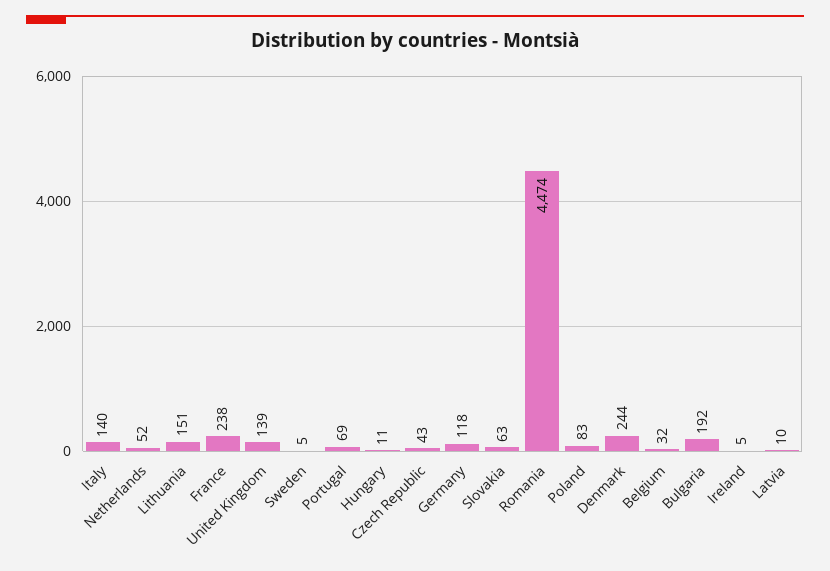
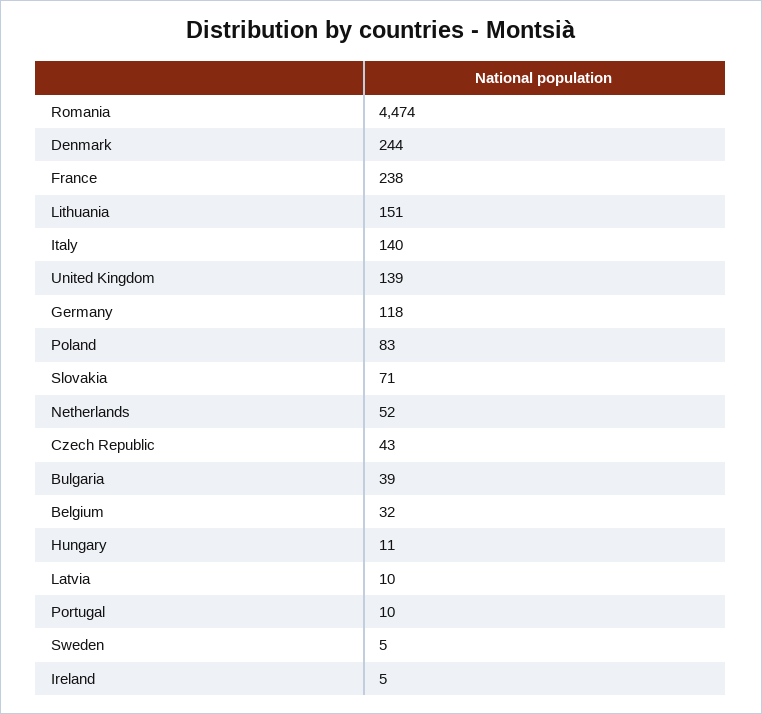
  {
    "Italy": 140,
    "Netherlands": 52,
    "Lithuania": 151,
    "France": 238,
    "United Kingdom": 139,
    "Sweden": 5,
-   "Portugal": 69,
+   "Portugal": 10,
    "Hungary": 11,
    "Czech Republic": 43,
    "Germany": 118,
-   "Slovakia": 63,
+   "Slovakia": 71,
    "Romania": 4474,
    "Poland": 83,
    "Denmark": 244,
    "Belgium": 32,
-   "Bulgaria": 192,
+   "Bulgaria": 39,
    "Ireland": 5,
    "Latvia": 10
  }

